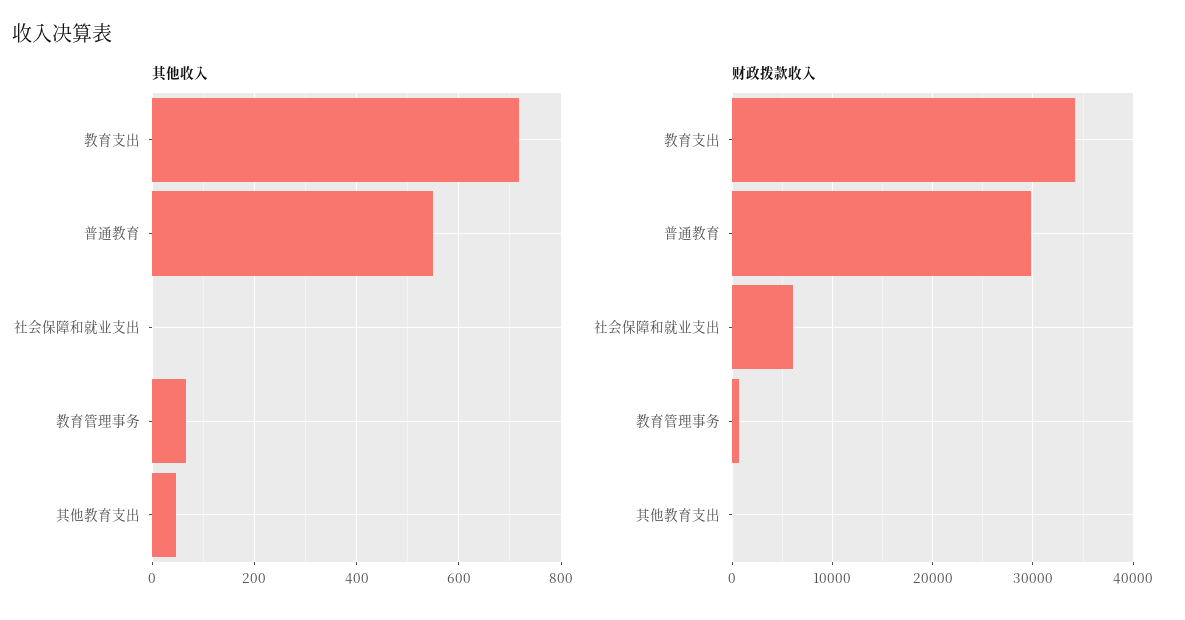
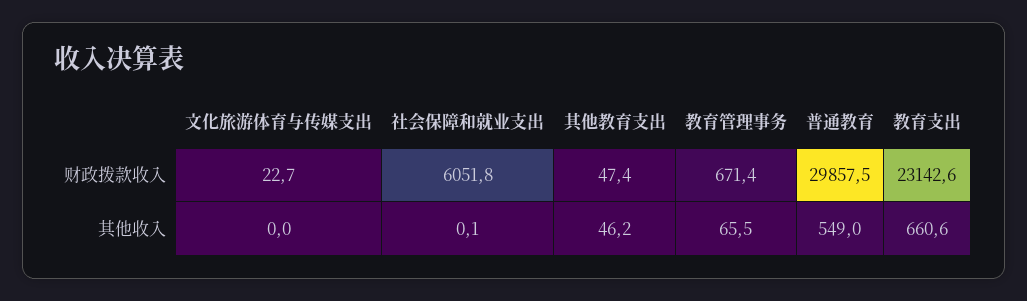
  {
    "其他收入": {
-     "教育支出": 720,
+     "教育支出": 660.6,
      "普通教育": 549,
      "社会保障和就业支出": 0.1,
      "教育管理事务": 65.5,
-     "其他教育支出": 46.2
+     "其他教育支出": 46.2,
+     "文化旅游体育与传媒支出": 0
    },
    "财政拨款收入": {
-     "教育支出": 34000,
+     "教育支出": 23142.6,
      "普通教育": 29857.5,
      "社会保障和就业支出": 6051.8,
      "教育管理事务": 671.4,
-     "其他教育支出": 47.4
+     "其他教育支出": 47.4,
+     "文化旅游体育与传媒支出": 22.7
    }
  }

